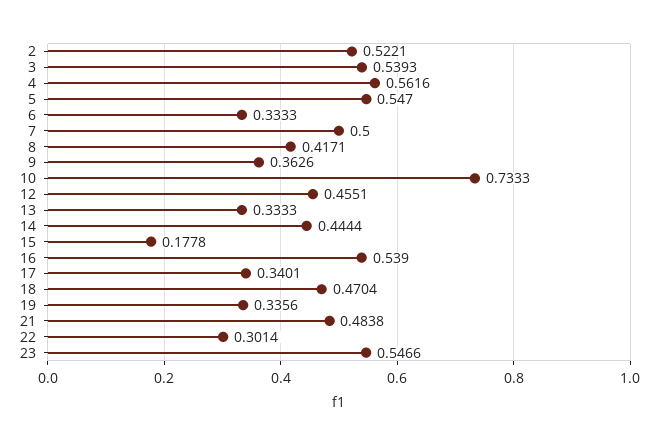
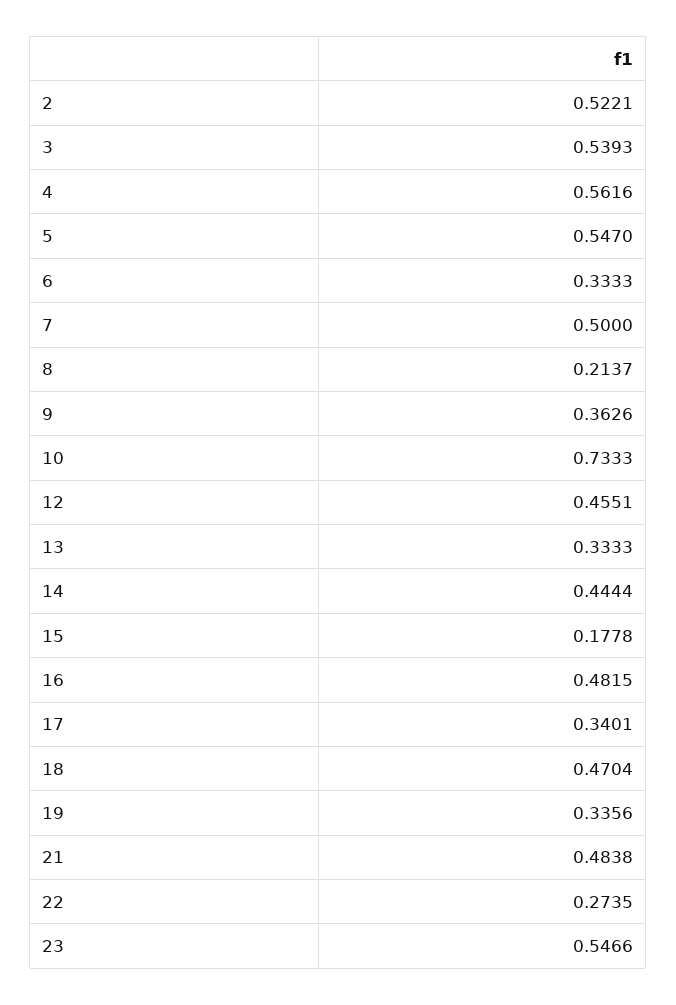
  {
    "2": 0.5221,
    "3": 0.5393,
    "4": 0.5616,
    "5": 0.547,
    "6": 0.3333,
    "7": 0.5,
-   "8": 0.4171,
+   "8": 0.2137,
    "9": 0.3626,
    "10": 0.7333,
    "12": 0.4551,
    "13": 0.3333,
    "14": 0.4444,
    "15": 0.1778,
-   "16": 0.539,
+   "16": 0.4815,
    "17": 0.3401,
    "18": 0.4704,
    "19": 0.3356,
    "21": 0.4838,
-   "22": 0.3014,
+   "22": 0.2735,
    "23": 0.5466
  }

